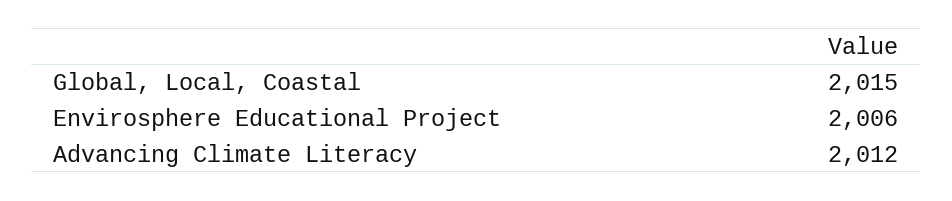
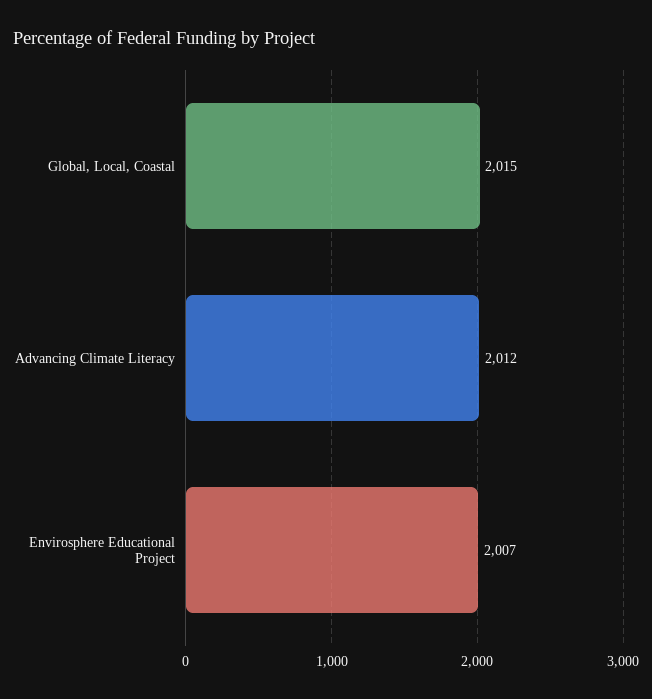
  {
    "Global, Local, Coastal": 2015,
-   "Envirosphere Educational Project": 2006,
+   "Envirosphere Educational Project": 2007,
    "Advancing Climate Literacy": 2012
  }

